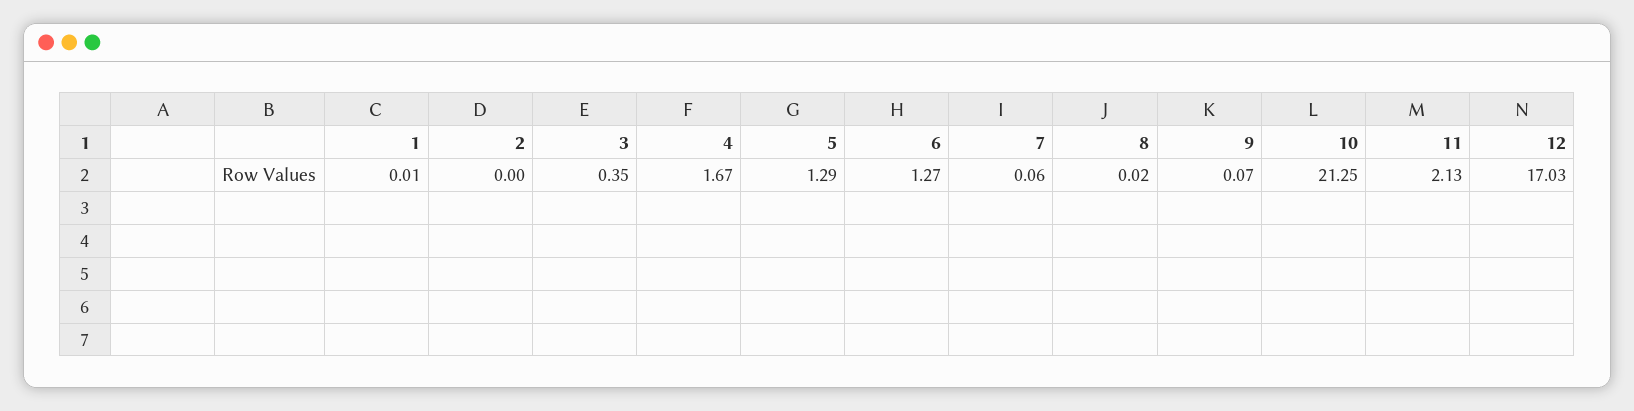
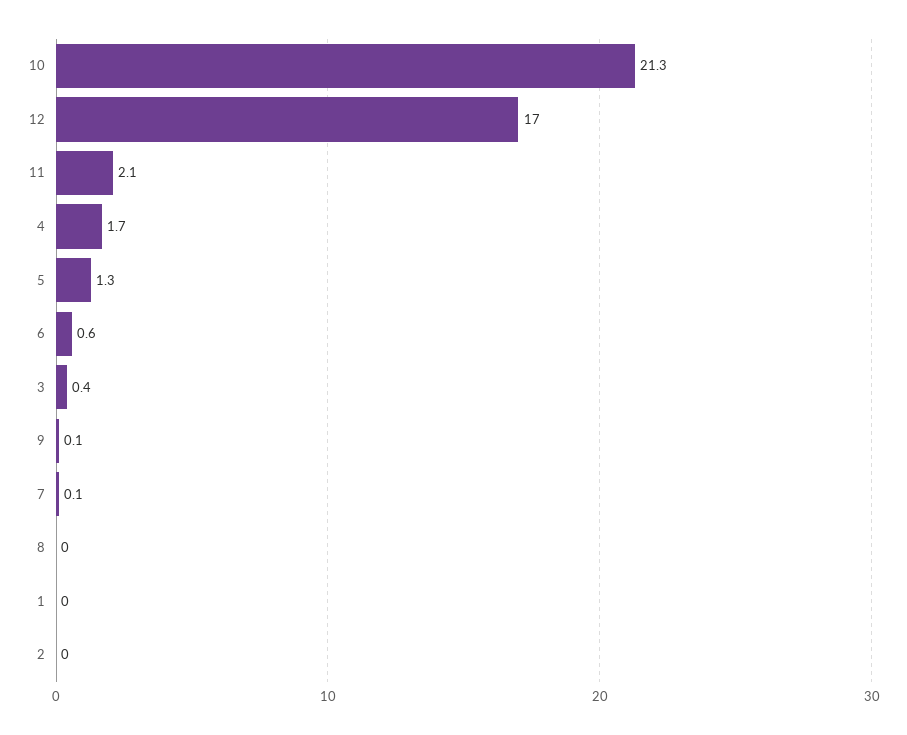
  {
    "1": 0.01,
    "2": 0,
    "3": 0.35,
    "4": 1.67,
    "5": 1.29,
-   "6": 1.27,
+   "6": 0.6,
    "7": 0.06,
    "8": 0.02,
    "9": 0.07,
    "10": 21.25,
    "11": 2.13,
    "12": 17.03
  }

